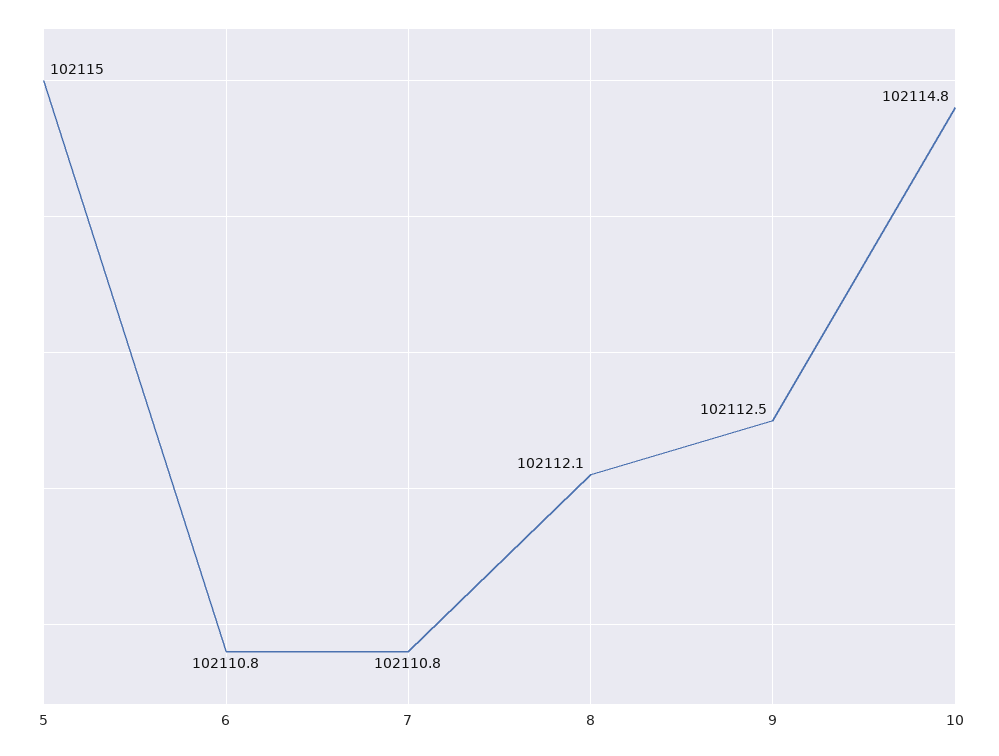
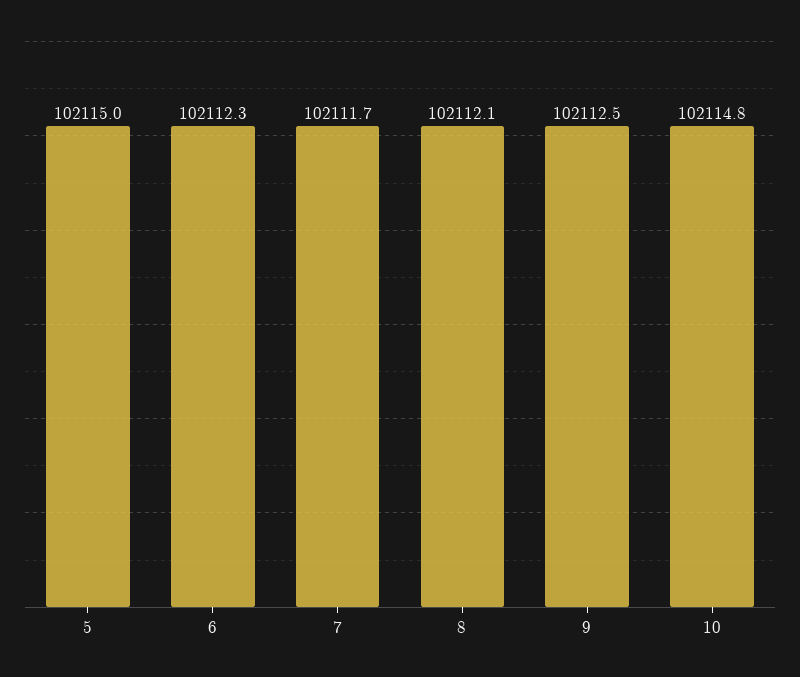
  {
    "5": 102115,
-   "6": 102110.8,
+   "6": 102112.3,
-   "7": 102110.8,
+   "7": 102111.7,
    "8": 102112.1,
    "9": 102112.5,
    "10": 102114.8
  }

